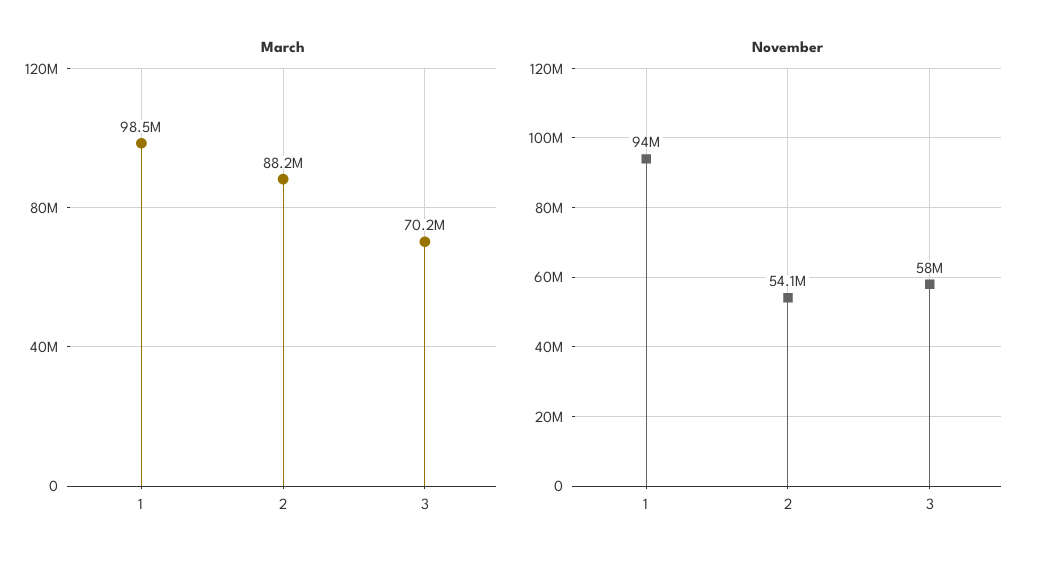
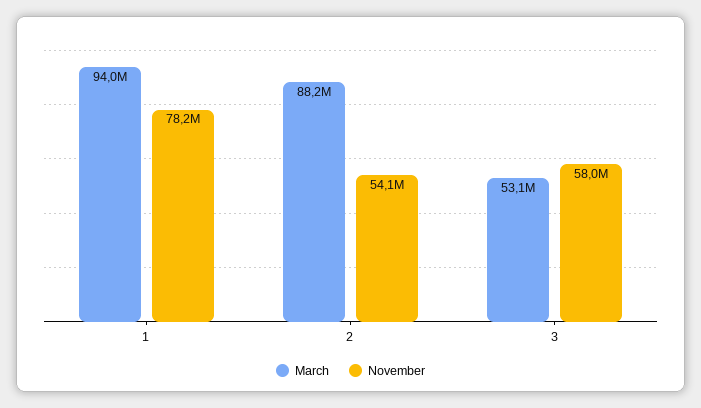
  {
    "March": {
-     "1": 98500000,
+     "1": 94000000,
      "2": 88200000,
-     "3": 70200000
+     "3": 53100000
    },
    "November": {
-     "1": 94000000,
+     "1": 78200000,
      "2": 54100000,
      "3": 58000000
    }
  }

